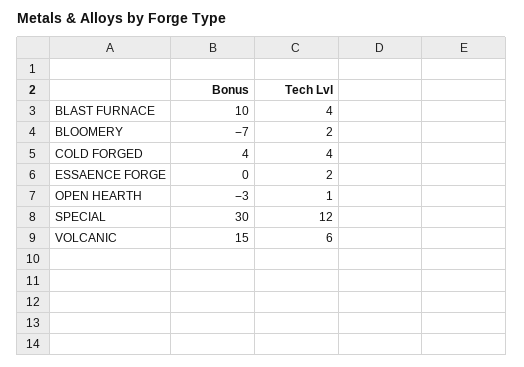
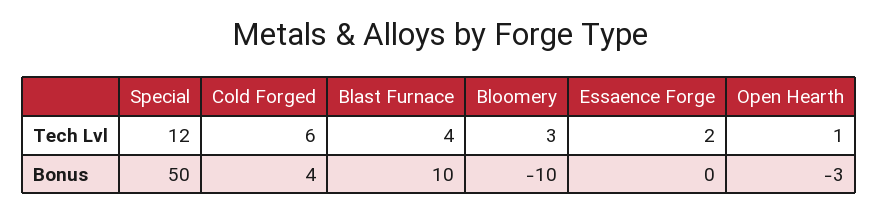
  {
    "Bonus": {
      "BLAST FURNACE": 10,
-     "BLOOMERY": -7,
+     "BLOOMERY": -10,
      "COLD FORGED": 4,
      "ESSAENCE FORGE": 0,
      "OPEN HEARTH": -3,
-     "SPECIAL": 30,
+     "SPECIAL": 50
-     "VOLCANIC": 15
    },
    "Tech Lvl": {
      "BLAST FURNACE": 4,
-     "BLOOMERY": 2,
+     "BLOOMERY": 3,
-     "COLD FORGED": 4,
+     "COLD FORGED": 6,
      "ESSAENCE FORGE": 2,
      "OPEN HEARTH": 1,
-     "SPECIAL": 12,
+     "SPECIAL": 12
-     "VOLCANIC": 6
    }
  }

